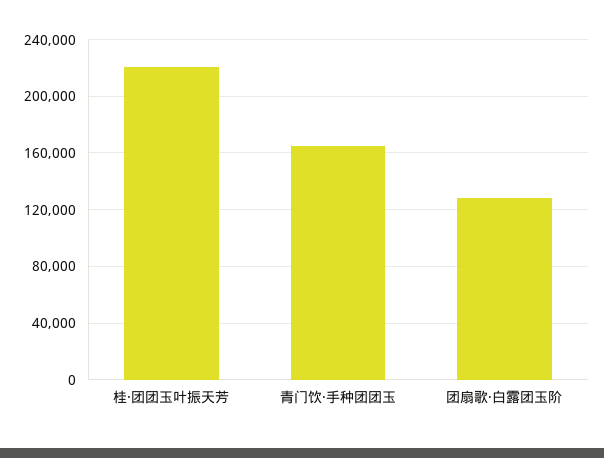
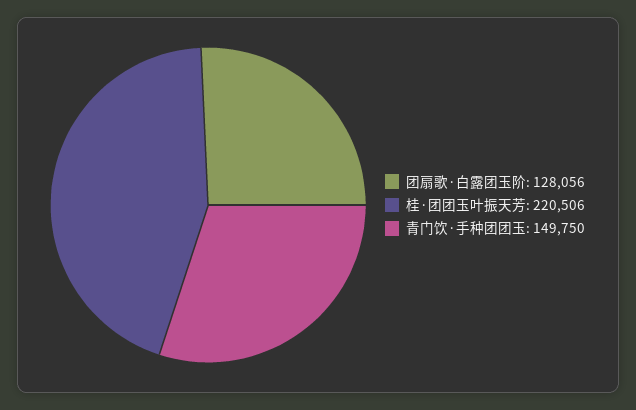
  {
    "桂·团团玉叶振天芳": 220506,
-   "青门饮·手种团团玉": 165000,
+   "青门饮·手种团团玉": 149750,
    "团扇歌·白露团玉阶": 128056
  }

